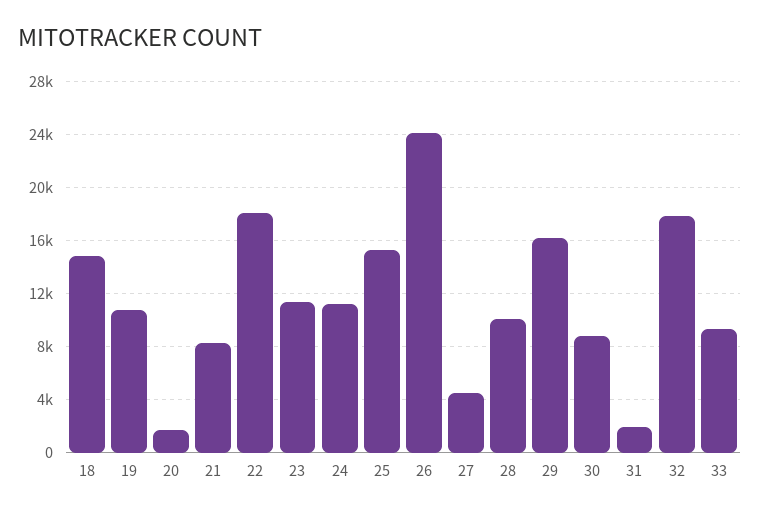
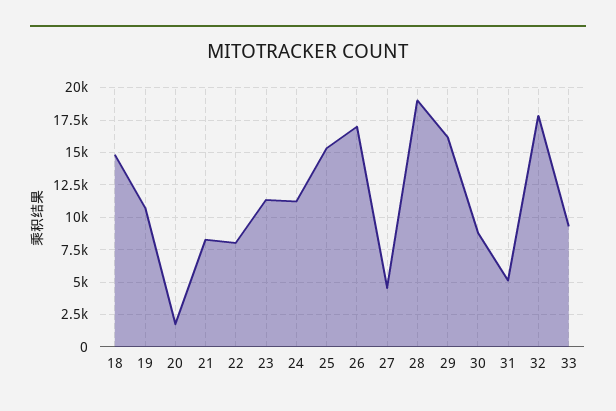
  {
    "18": 15000,
    "19": 11000,
    "20": 1500,
    "21": 8500,
-   "22": 18000,
+   "22": 8000,
    "23": 11500,
    "24": 11000,
    "25": 15500,
-   "26": 24000,
+   "26": 17000,
    "27": 4500,
-   "28": 10000,
+   "28": 19000,
    "29": 16000,
    "30": 9000,
-   "31": 2000,
+   "31": 5000,
    "32": 18000,
    "33": 9500
  }

